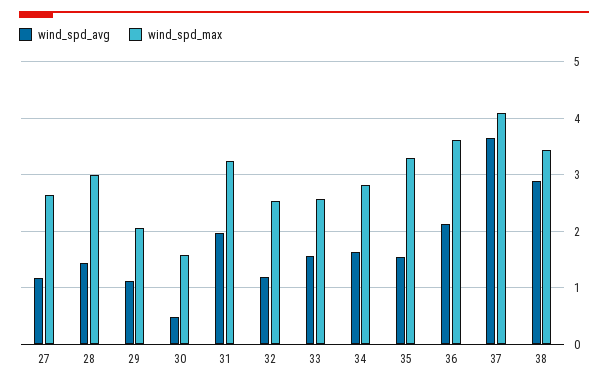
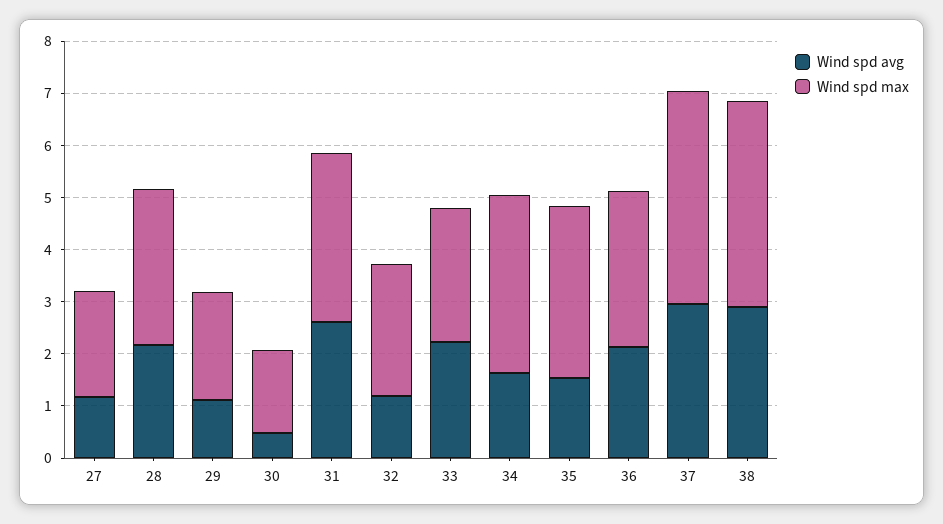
  {
    "wind_spd_avg": {
      "27": 1.2,
-     "28": 1.4,
+     "28": 2.2,
      "29": 1.2,
      "30": 0.4,
-     "31": 2,
+     "31": 2.6,
      "32": 1.2,
-     "33": 1.6,
+     "33": 2.2,
      "34": 1.6,
      "35": 1.6,
      "36": 2.2,
-     "37": 3.6,
+     "37": 3,
      "38": 2.8
    },
    "wind_spd_max": {
-     "27": 2.6,
+     "27": 2,
      "28": 3,
      "29": 2,
      "30": 1.6,
      "31": 3.2,
      "32": 2.6,
      "33": 2.6,
-     "34": 2.8,
+     "34": 3.4,
      "35": 3.2,
-     "36": 3.6,
+     "36": 3,
      "37": 4.2,
-     "38": 3.4
+     "38": 4
    }
  }

